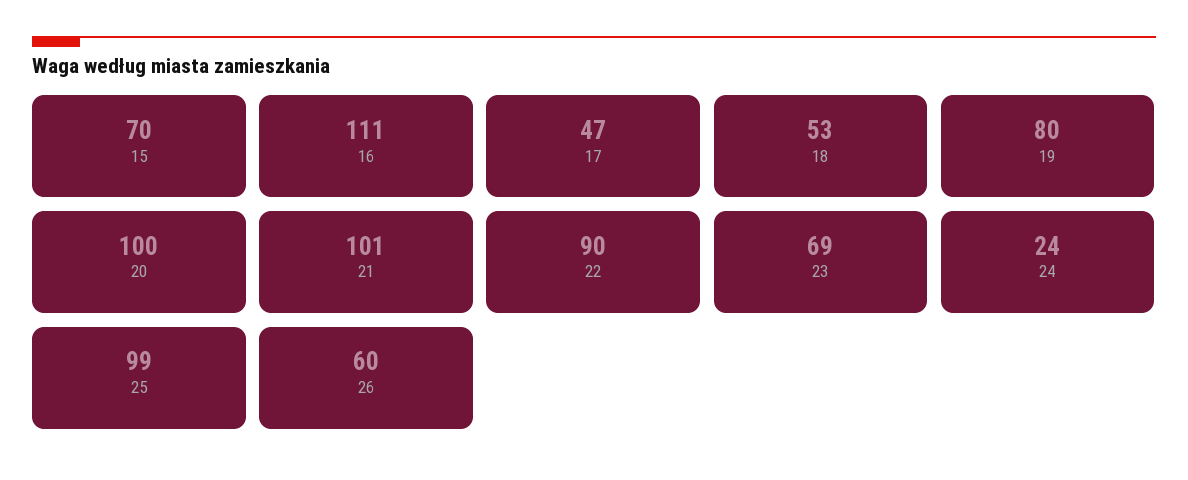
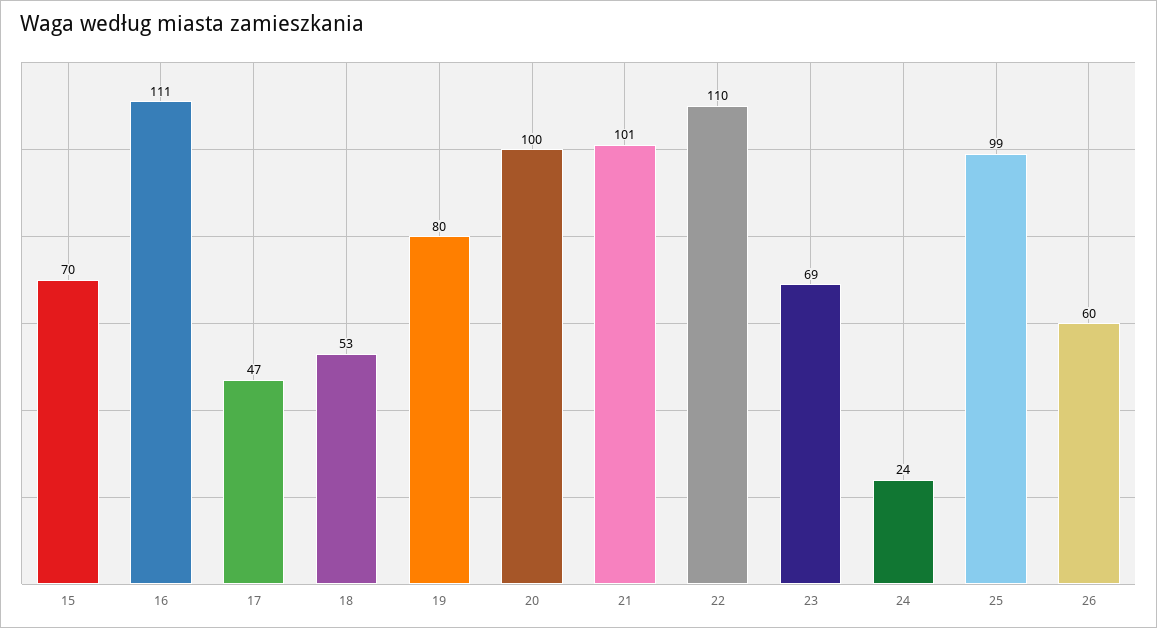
  {
    "15": 70,
    "16": 111,
    "17": 47,
    "18": 53,
    "19": 80,
    "20": 100,
    "21": 101,
-   "22": 90,
+   "22": 110,
    "23": 69,
    "24": 24,
    "25": 99,
    "26": 60
  }

